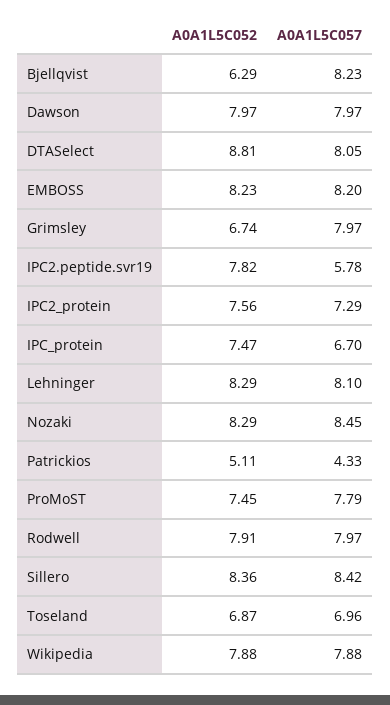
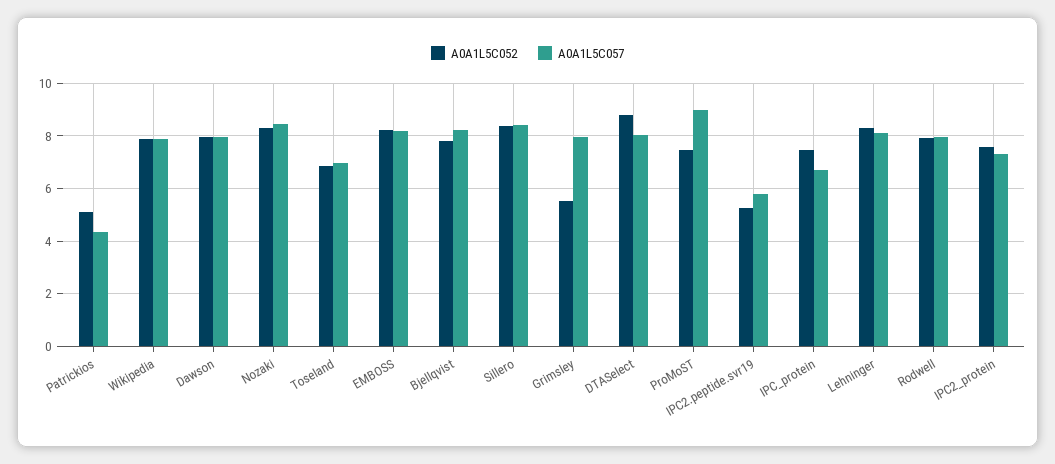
  {
    "A0A1L5C052": {
-     "Bjellqvist": 6.29,
+     "Bjellqvist": 7.75,
      "Dawson": 7.97,
      "DTASelect": 8.81,
      "EMBOSS": 8.23,
-     "Grimsley": 6.74,
+     "Grimsley": 5.5,
-     "IPC2.peptide.svr19": 7.82,
+     "IPC2.peptide.svr19": 5.25,
      "IPC2_protein": 7.56,
      "IPC_protein": 7.47,
      "Lehninger": 8.29,
      "Nozaki": 8.29,
      "Patrickios": 5.11,
      "ProMoST": 7.45,
      "Rodwell": 7.91,
      "Sillero": 8.36,
      "Toseland": 6.87,
      "Wikipedia": 7.88
    },
    "A0A1L5C057": {
      "Bjellqvist": 8.23,
      "Dawson": 7.97,
      "DTASelect": 8.05,
      "EMBOSS": 8.2,
      "Grimsley": 7.97,
      "IPC2.peptide.svr19": 5.78,
      "IPC2_protein": 7.29,
      "IPC_protein": 6.7,
      "Lehninger": 8.1,
      "Nozaki": 8.45,
      "Patrickios": 4.33,
-     "ProMoST": 7.79,
+     "ProMoST": 9,
      "Rodwell": 7.97,
      "Sillero": 8.42,
      "Toseland": 6.96,
      "Wikipedia": 7.88
    }
  }

